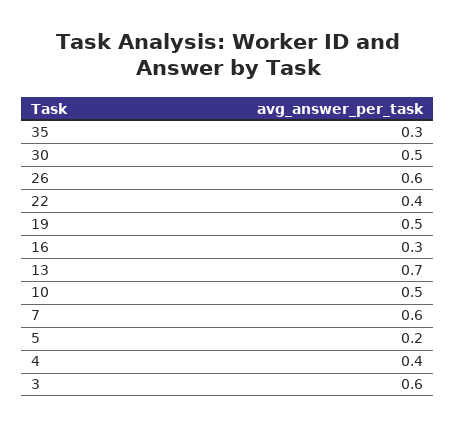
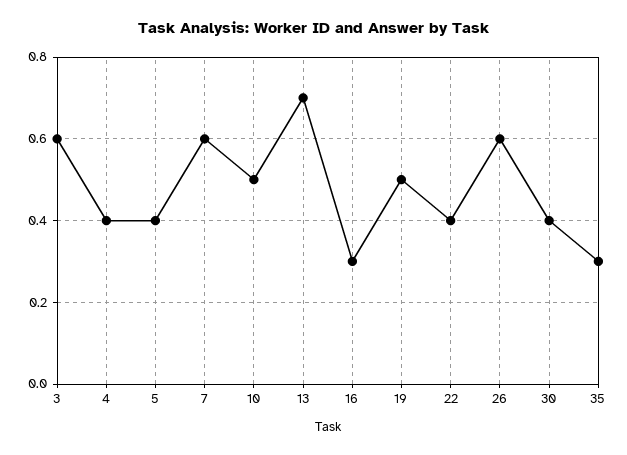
  {
    "35": 0.3,
-   "30": 0.5,
+   "30": 0.4,
    "26": 0.6,
    "22": 0.4,
    "19": 0.5,
    "16": 0.3,
    "13": 0.7,
    "10": 0.5,
    "7": 0.6,
-   "5": 0.2,
+   "5": 0.4,
    "4": 0.4,
    "3": 0.6
  }

